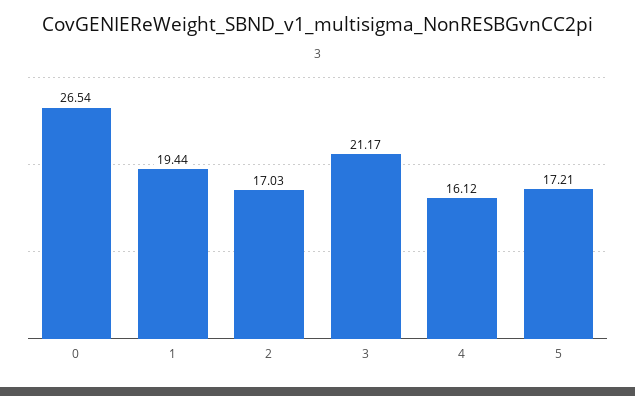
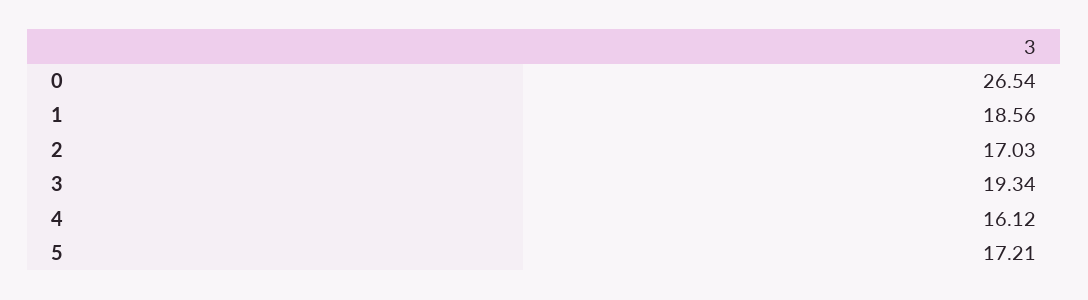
  {
    "0": 26.54,
-   "1": 19.44,
+   "1": 18.56,
    "2": 17.03,
-   "3": 21.17,
+   "3": 19.34,
    "4": 16.12,
    "5": 17.21
  }

